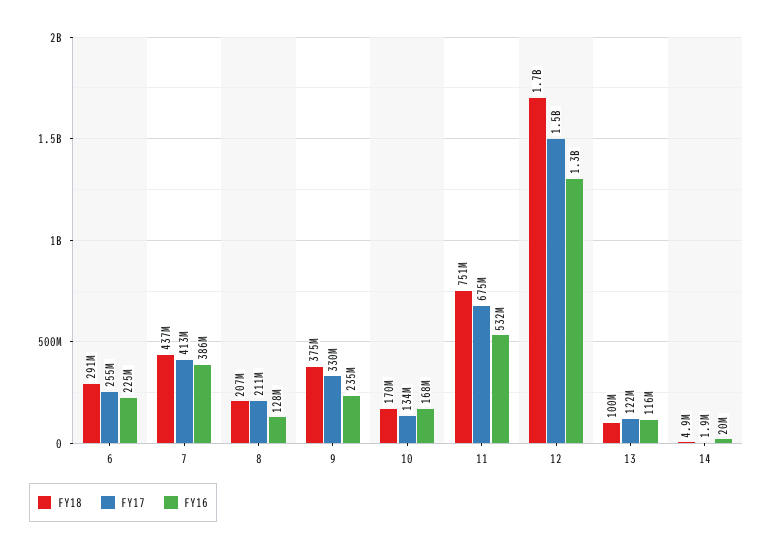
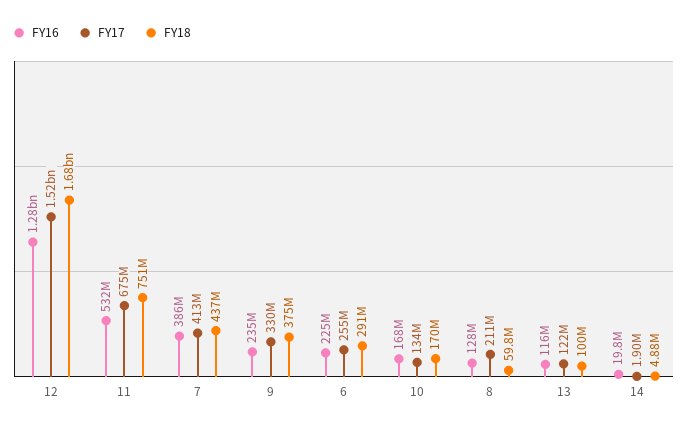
  {
    "FY18": {
      "6": 291000000,
      "7": 437000000,
-     "8": 207000000,
+     "8": 59800000,
      "9": 375000000,
      "10": 170000000,
      "11": 751000000,
      "12": 1680000000,
      "13": 100000000,
      "14": 4880000
    },
    "FY17": {
      "6": 255000000,
      "7": 413000000,
      "8": 211000000,
      "9": 330000000,
      "10": 134000000,
      "11": 675000000,
      "12": 1520000000,
      "13": 122000000,
      "14": 1900000
    },
    "FY16": {
      "6": 225000000,
      "7": 386000000,
      "8": 128000000,
      "9": 235000000,
      "10": 168000000,
      "11": 532000000,
      "12": 1280000000,
      "13": 116000000,
      "14": 19800000
    }
  }

